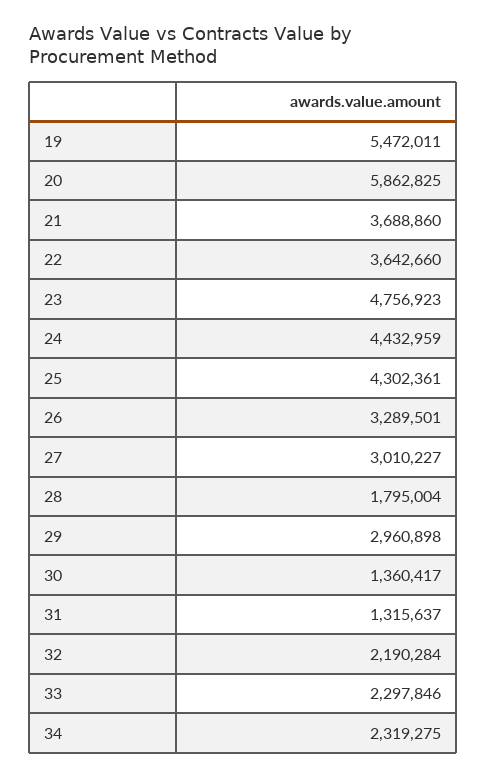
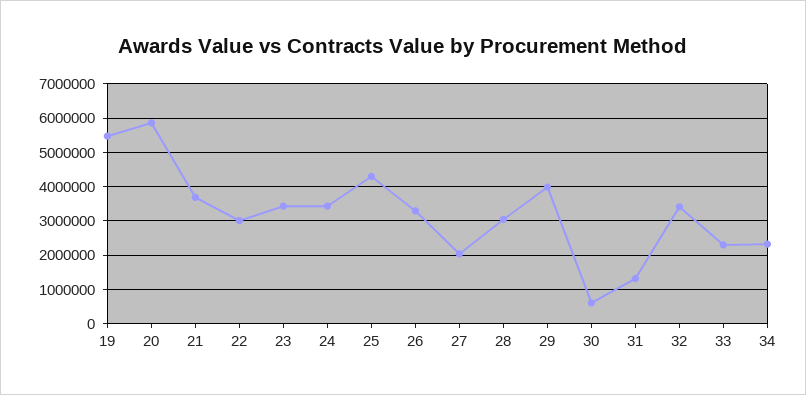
  {
    "19": 5472011,
    "20": 5862825,
    "21": 3688860,
-   "22": 3642660,
+   "22": 3000000,
-   "23": 4756923,
+   "23": 3400000,
-   "24": 4432959,
+   "24": 3400000,
    "25": 4302361,
    "26": 3289501,
-   "27": 3010227,
+   "27": 2000000,
-   "28": 1795004,
+   "28": 3000000,
-   "29": 2960898,
+   "29": 4000000,
-   "30": 1360417,
+   "30": 600000,
    "31": 1315637,
-   "32": 2190284,
+   "32": 3400000,
    "33": 2297846,
    "34": 2319275
  }

